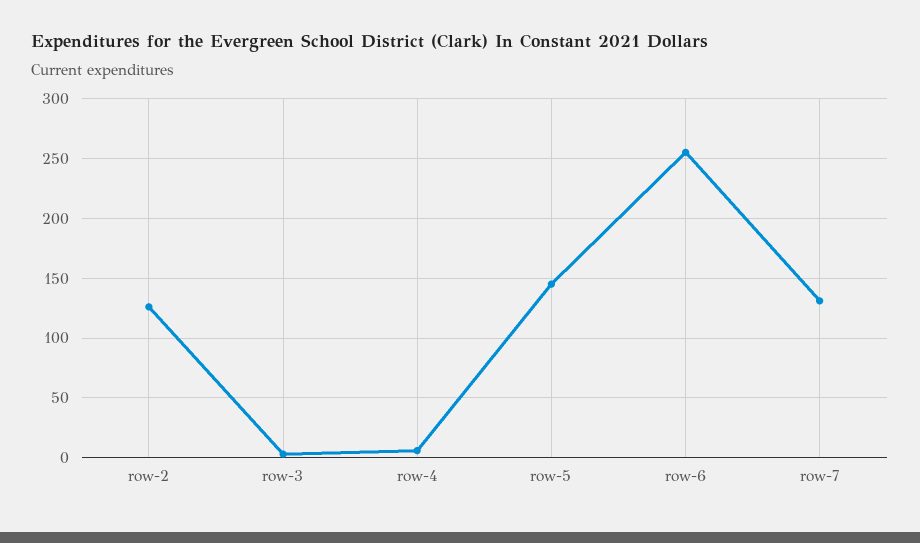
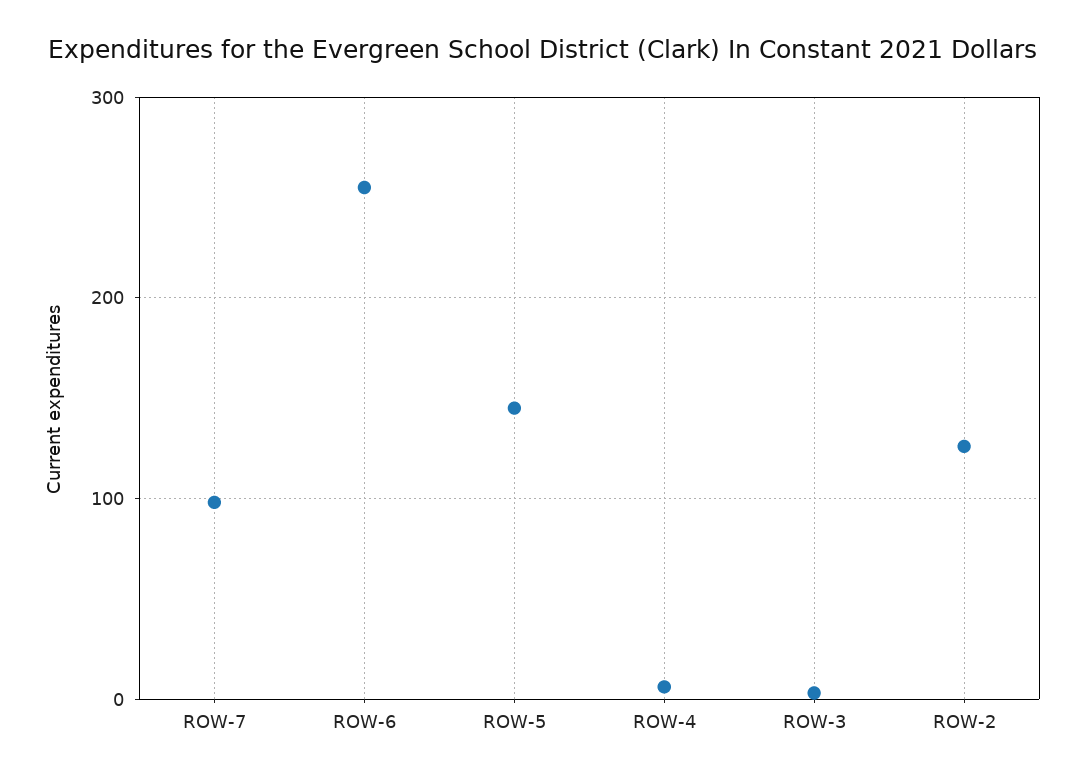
  {
    "row-2": 130,
    "row-3": 0,
    "row-4": 10,
    "row-5": 150,
    "row-6": 260,
-   "row-7": 130
+   "row-7": 100
  }

